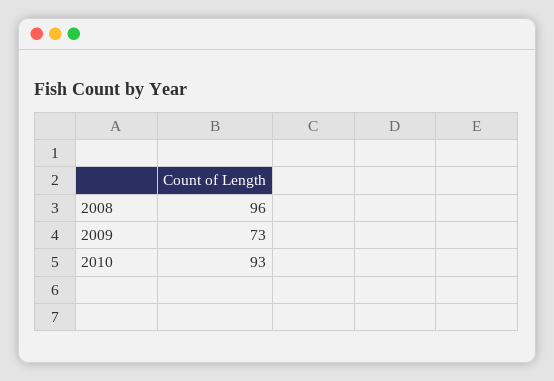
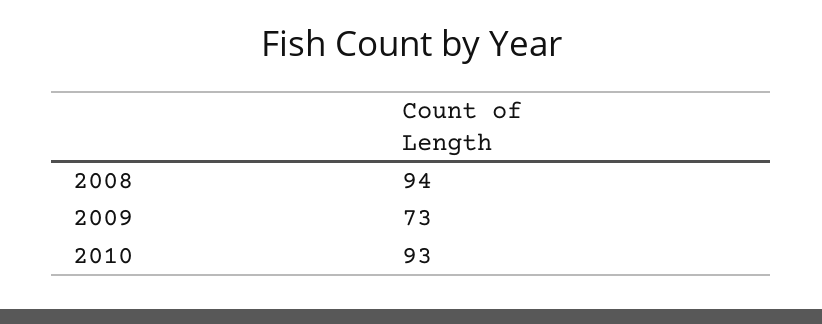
  {
-   "2008": 96,
+   "2008": 94,
    "2009": 73,
    "2010": 93
  }

